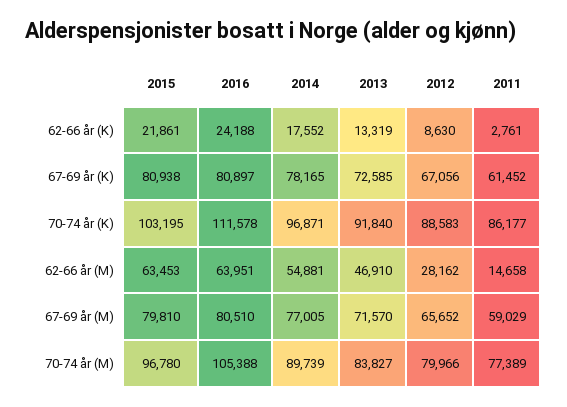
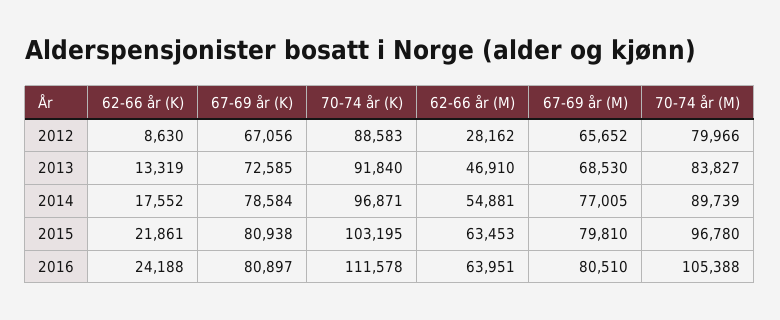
  {
    "2015": {
      "62-66 år (K)": 21861,
      "67-69 år (K)": 80938,
      "70-74 år (K)": 103195,
      "62-66 år (M)": 63453,
      "67-69 år (M)": 79810,
      "70-74 år (M)": 96780
    },
    "2016": {
      "62-66 år (K)": 24188,
      "67-69 år (K)": 80897,
      "70-74 år (K)": 111578,
      "62-66 år (M)": 63951,
      "67-69 år (M)": 80510,
      "70-74 år (M)": 105388
    },
    "2014": {
      "62-66 år (K)": 17552,
-     "67-69 år (K)": 78165,
+     "67-69 år (K)": 78584,
      "70-74 år (K)": 96871,
      "62-66 år (M)": 54881,
      "67-69 år (M)": 77005,
      "70-74 år (M)": 89739
    },
    "2013": {
      "62-66 år (K)": 13319,
      "67-69 år (K)": 72585,
      "70-74 år (K)": 91840,
      "62-66 år (M)": 46910,
-     "67-69 år (M)": 71570,
+     "67-69 år (M)": 68530,
      "70-74 år (M)": 83827
    },
    "2012": {
      "62-66 år (K)": 8630,
      "67-69 år (K)": 67056,
      "70-74 år (K)": 88583,
      "62-66 år (M)": 28162,
      "67-69 år (M)": 65652,
      "70-74 år (M)": 79966
-   },
+   }
-   "2011": {
-     "62-66 år (K)": 2761,
-     "67-69 år (K)": 61452,
-     "70-74 år (K)": 86177,
-     "62-66 år (M)": 14658,
-     "67-69 år (M)": 59029,
-     "70-74 år (M)": 77389
-   }
  }

